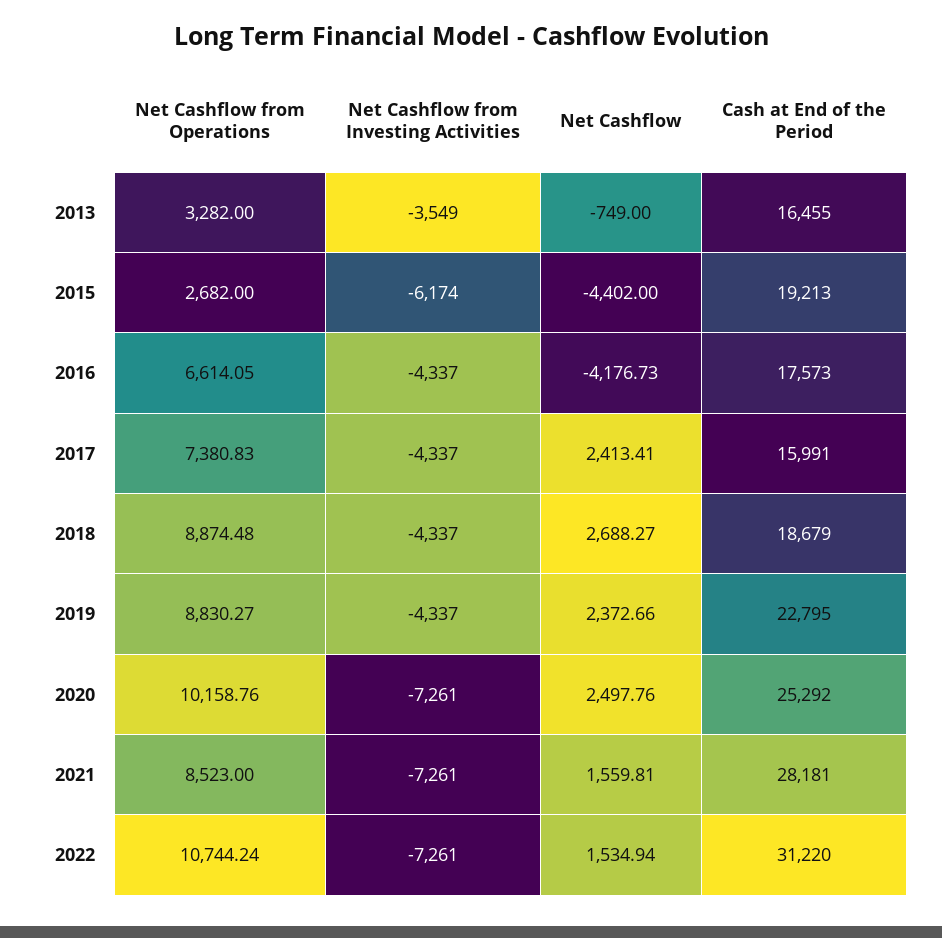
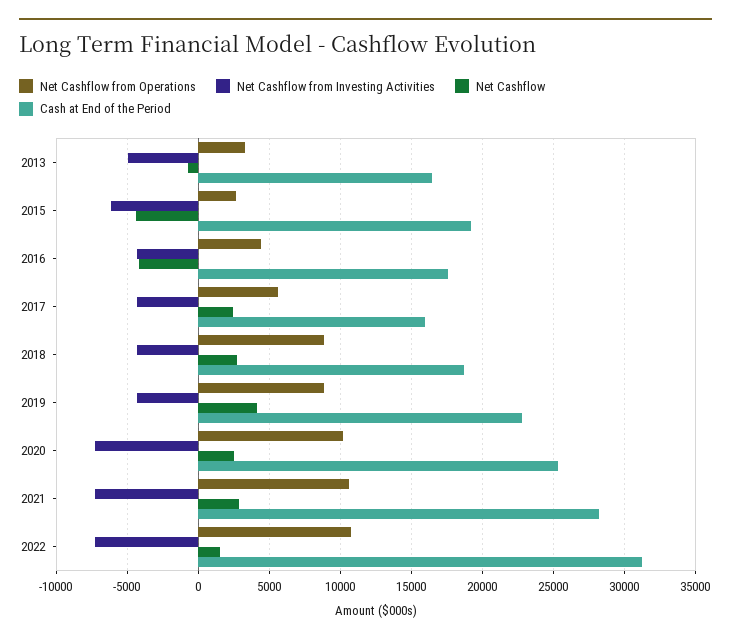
  {
    "Net Cashflow from Operations": {
      "2013": 3282,
      "2015": 2682,
-     "2016": 6614.05,
+     "2016": 4500,
-     "2017": 7380.83,
+     "2017": 5500,
      "2018": 8874.48,
      "2019": 8830.27,
      "2020": 10158.76,
-     "2021": 8523,
+     "2021": 10500,
      "2022": 10744.24
    },
    "Net Cashflow from Investing Activities": {
-     "2013": -3549,
+     "2013": -5000,
      "2015": -6174,
      "2016": -4337,
      "2017": -4337,
      "2018": -4337,
      "2019": -4337,
      "2020": -7261,
      "2021": -7261,
      "2022": -7261
    },
    "Net Cashflow": {
      "2013": -749,
      "2015": -4402,
      "2016": -4176.73,
      "2017": 2413.41,
      "2018": 2688.27,
-     "2019": 2372.66,
+     "2019": 4000,
      "2020": 2497.76,
-     "2021": 1559.81,
+     "2021": 3000,
      "2022": 1534.94
    },
    "Cash at End of the Period": {
      "2013": 16455,
      "2015": 19213,
      "2016": 17573,
      "2017": 15991,
      "2018": 18679,
      "2019": 22795,
      "2020": 25292,
      "2021": 28181,
      "2022": 31220
    }
  }

